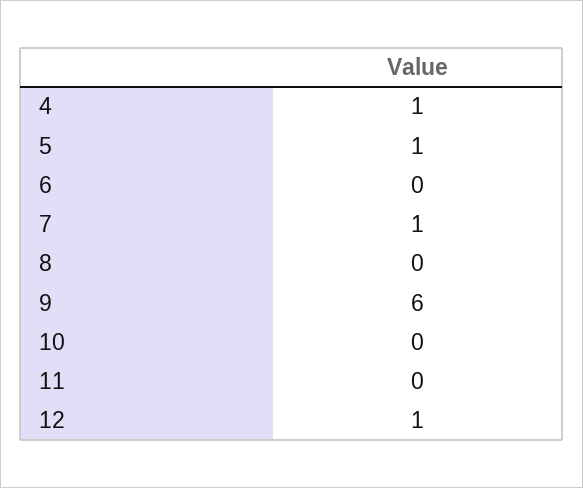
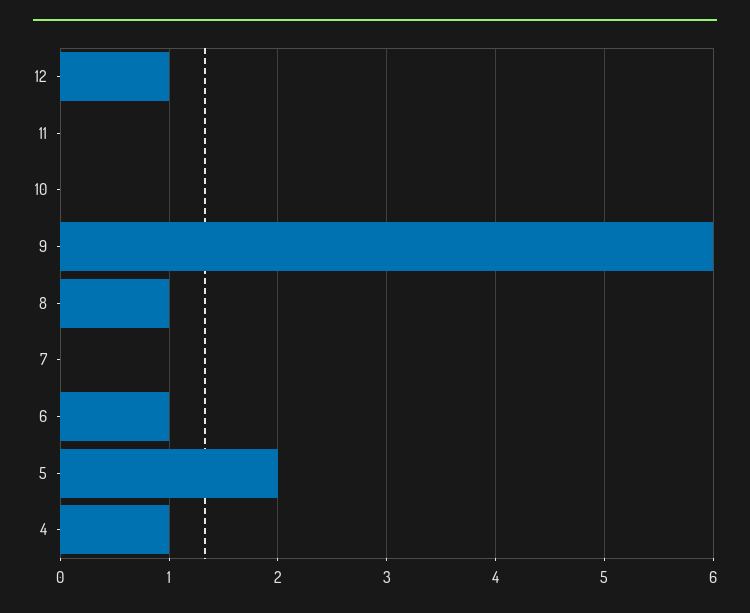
  {
    "4": 1,
-   "5": 1,
+   "5": 2,
-   "6": 0,
+   "6": 1,
-   "7": 1,
+   "7": 0,
-   "8": 0,
+   "8": 1,
    "9": 6,
    "10": 0,
    "11": 0,
    "12": 1
  }

